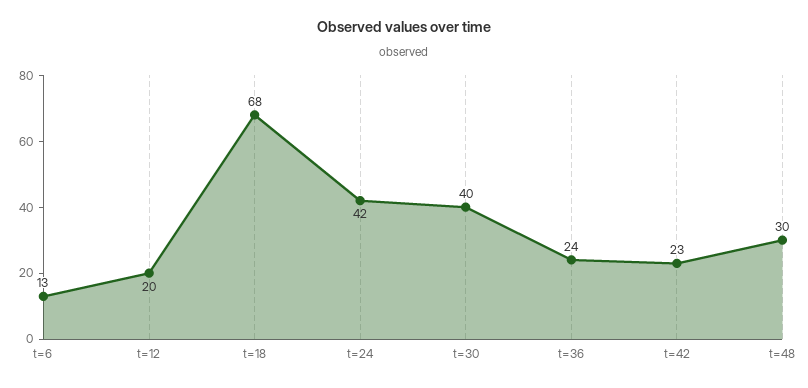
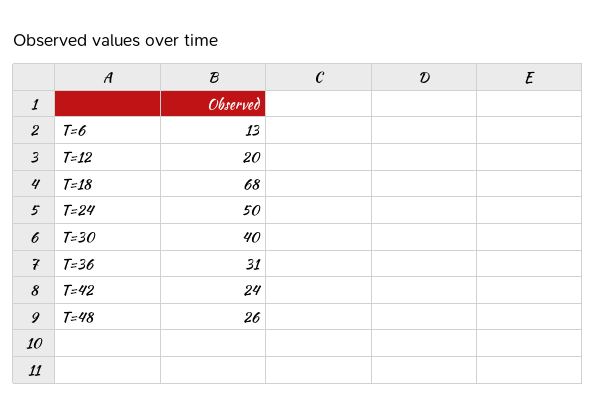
  {
    "t=6": 13,
    "t=12": 20,
    "t=18": 68,
-   "t=24": 42,
+   "t=24": 50,
    "t=30": 40,
-   "t=36": 24,
+   "t=36": 31,
-   "t=42": 23,
+   "t=42": 24,
-   "t=48": 30
+   "t=48": 26
  }

